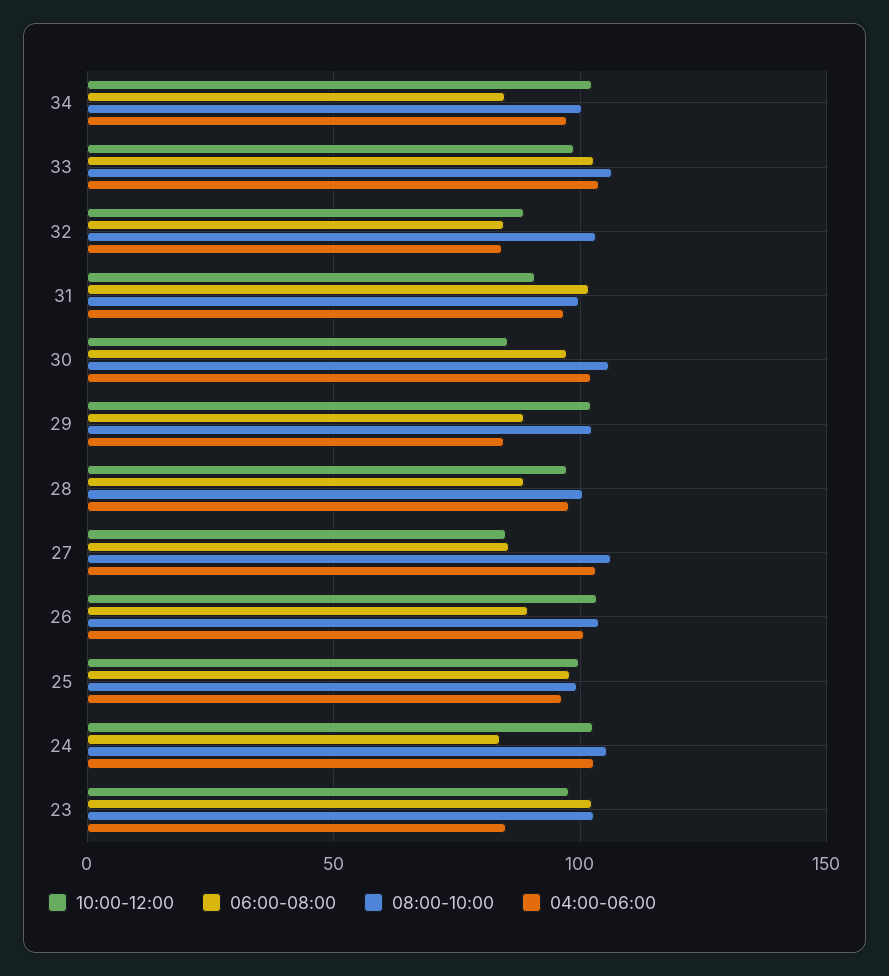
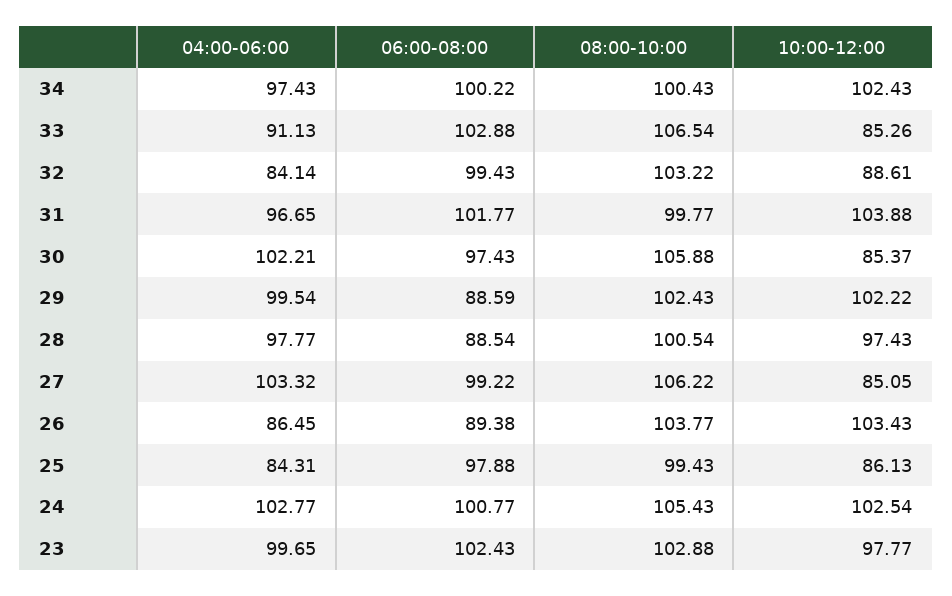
  {
    "10:00-12:00": {
      "34": 102.43,
-     "33": 100,
+     "33": 85.26,
      "32": 88.61,
-     "31": 90,
+     "31": 103.88,
      "30": 85.37,
      "29": 102.22,
      "28": 97.43,
      "27": 85.05,
      "26": 103.43,
-     "25": 100,
+     "25": 86.13,
      "24": 102.54,
      "23": 97.77
    },
    "06:00-08:00": {
-     "34": 85,
+     "34": 100.22,
      "33": 102.88,
-     "32": 85,
+     "32": 99.43,
      "31": 101.77,
      "30": 97.43,
      "29": 88.59,
      "28": 88.54,
-     "27": 85,
+     "27": 99.22,
      "26": 89.38,
      "25": 97.88,
-     "24": 85,
+     "24": 100.77,
      "23": 102.43
    },
    "08:00-10:00": {
      "34": 100.43,
      "33": 106.54,
      "32": 103.22,
      "31": 99.77,
      "30": 105.88,
      "29": 102.43,
      "28": 100.54,
      "27": 106.22,
      "26": 103.77,
      "25": 99.43,
      "24": 105.43,
      "23": 102.88
    },
    "04:00-06:00": {
      "34": 97.43,
-     "33": 105,
+     "33": 91.13,
      "32": 84.14,
      "31": 96.65,
      "30": 102.21,
-     "29": 85,
+     "29": 99.54,
      "28": 97.77,
      "27": 103.32,
-     "26": 100,
+     "26": 86.45,
-     "25": 95,
+     "25": 84.31,
      "24": 102.77,
-     "23": 85
+     "23": 99.65
    }
  }

